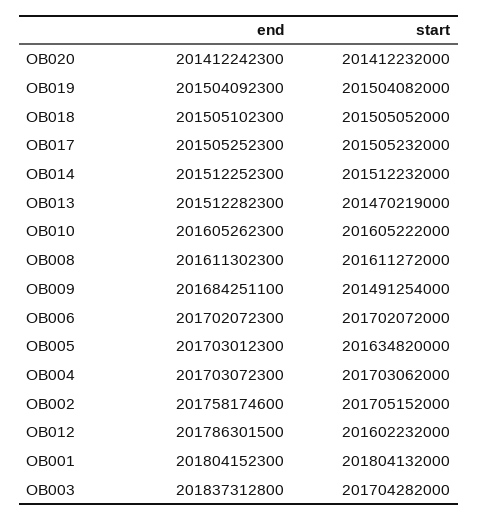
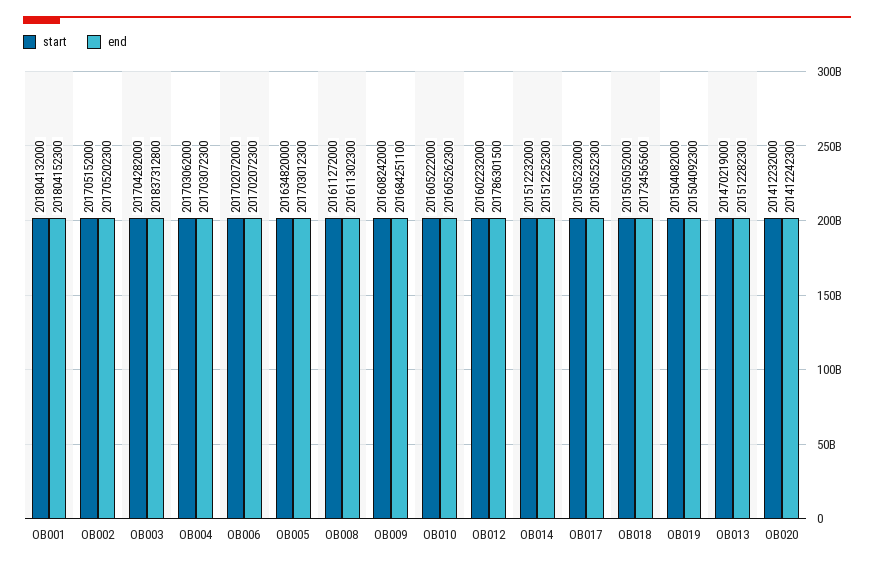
  {
    "end": {
      "OB020": 201412242300,
      "OB019": 201504092300,
-     "OB018": 201505102300,
+     "OB018": 201734565600,
      "OB017": 201505252300,
      "OB014": 201512252300,
      "OB013": 201512282300,
      "OB010": 201605262300,
      "OB008": 201611302300,
      "OB009": 201684251100,
      "OB006": 201702072300,
      "OB005": 201703012300,
      "OB004": 201703072300,
-     "OB002": 201758174600,
+     "OB002": 201705202300,
      "OB012": 201786301500,
      "OB001": 201804152300,
      "OB003": 201837312800
    },
    "start": {
      "OB020": 201412232000,
      "OB019": 201504082000,
      "OB018": 201505052000,
      "OB017": 201505232000,
      "OB014": 201512232000,
      "OB013": 201470219000,
      "OB010": 201605222000,
      "OB008": 201611272000,
-     "OB009": 201491254000,
+     "OB009": 201608242000,
      "OB006": 201702072000,
      "OB005": 201634820000,
      "OB004": 201703062000,
      "OB002": 201705152000,
      "OB012": 201602232000,
      "OB001": 201804132000,
      "OB003": 201704282000
    }
  }

